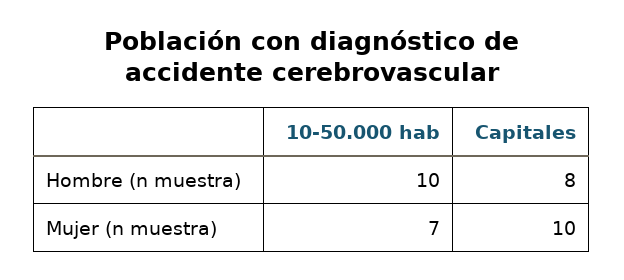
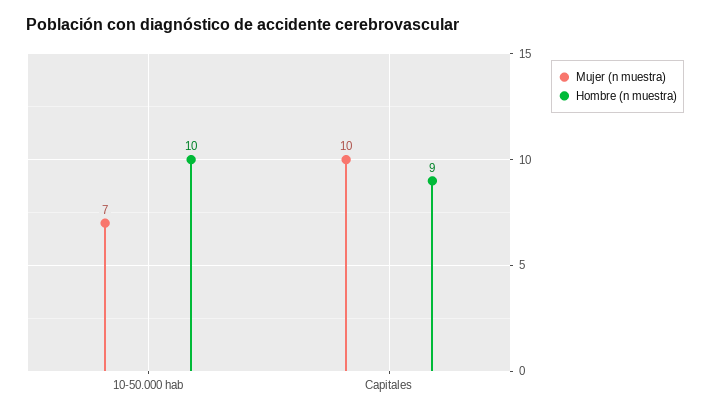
  {
    "Hombre (n muestra)": {
      "10-50.000 hab": 10,
-     "Capitales": 8
+     "Capitales": 9
    },
    "Mujer (n muestra)": {
      "10-50.000 hab": 7,
      "Capitales": 10
    }
  }

